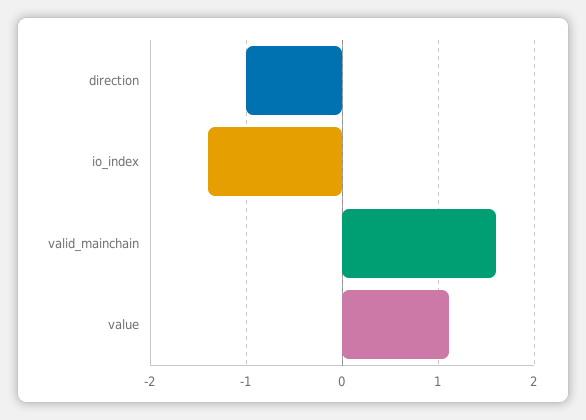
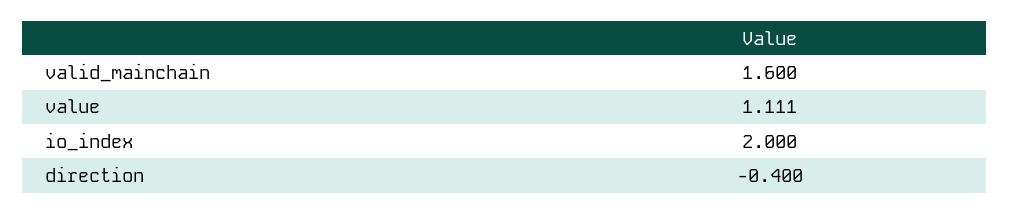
  {
-   "direction": -1,
+   "direction": -0.4,
-   "io_index": -1.4,
+   "io_index": 2,
    "valid_mainchain": 1.6,
    "value": 1.111
  }

